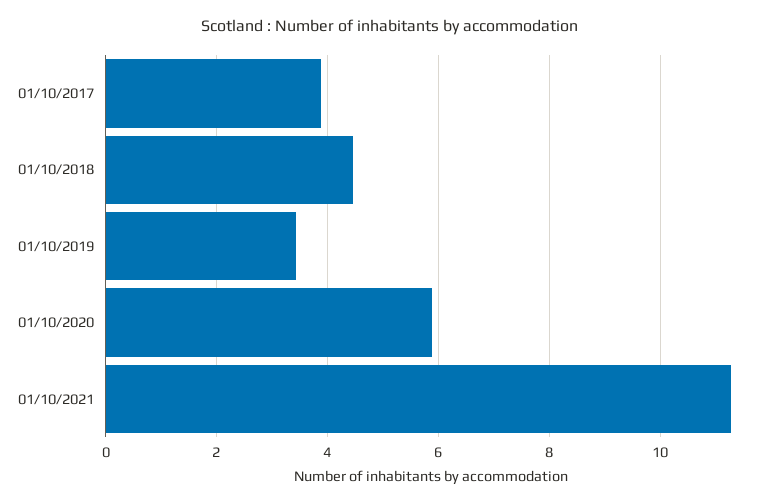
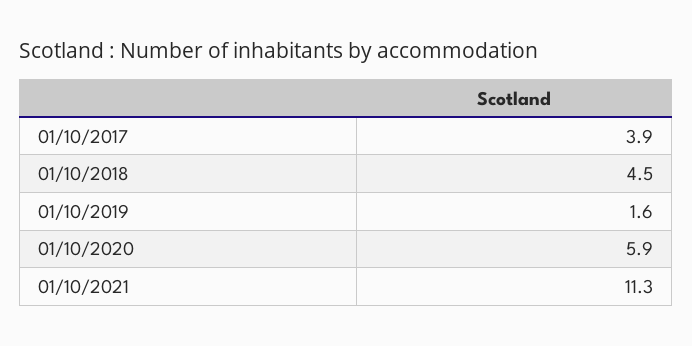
  {
    "01/10/2017": 3.9,
    "01/10/2018": 4.5,
-   "01/10/2019": 3.4,
+   "01/10/2019": 1.6,
    "01/10/2020": 5.9,
    "01/10/2021": 11.3
  }

